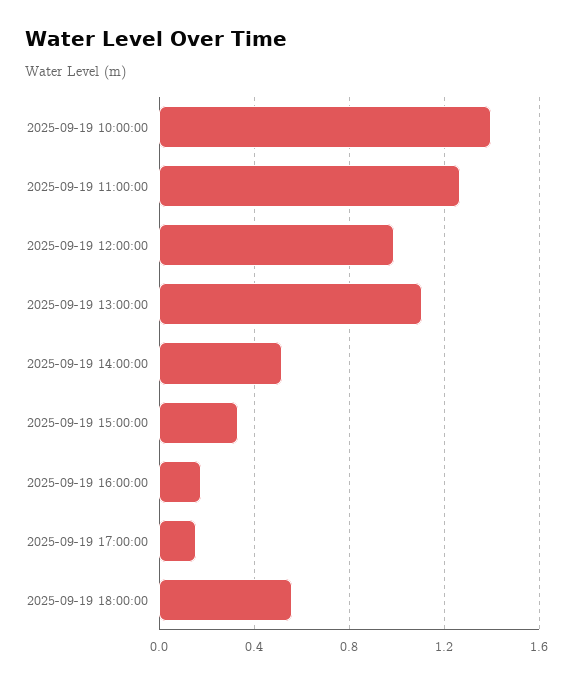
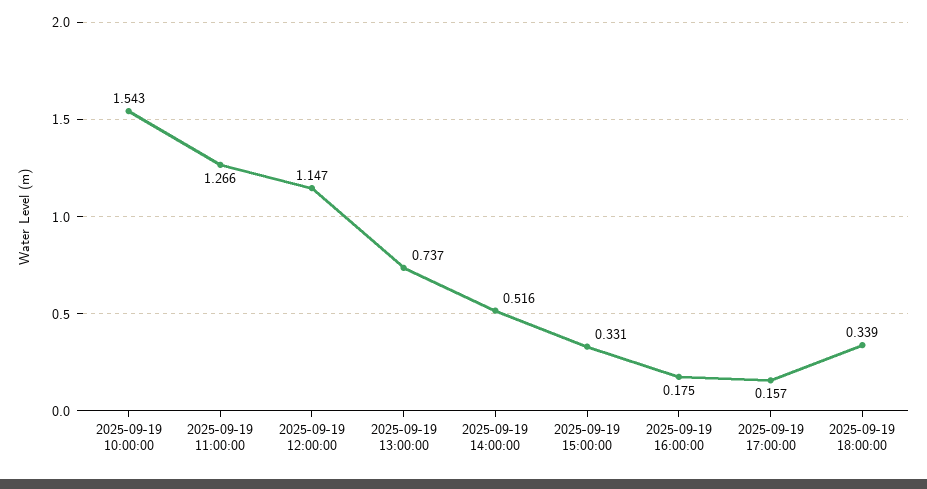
  {
-   "2025-09-19 10:00:00": 1.4,
+   "2025-09-19 10:00:00": 1.543,
    "2025-09-19 11:00:00": 1.266,
-   "2025-09-19 12:00:00": 1,
+   "2025-09-19 12:00:00": 1.147,
-   "2025-09-19 13:00:00": 1.1,
+   "2025-09-19 13:00:00": 0.737,
    "2025-09-19 14:00:00": 0.516,
    "2025-09-19 15:00:00": 0.331,
    "2025-09-19 16:00:00": 0.175,
    "2025-09-19 17:00:00": 0.157,
-   "2025-09-19 18:00:00": 0.55
+   "2025-09-19 18:00:00": 0.339
  }

